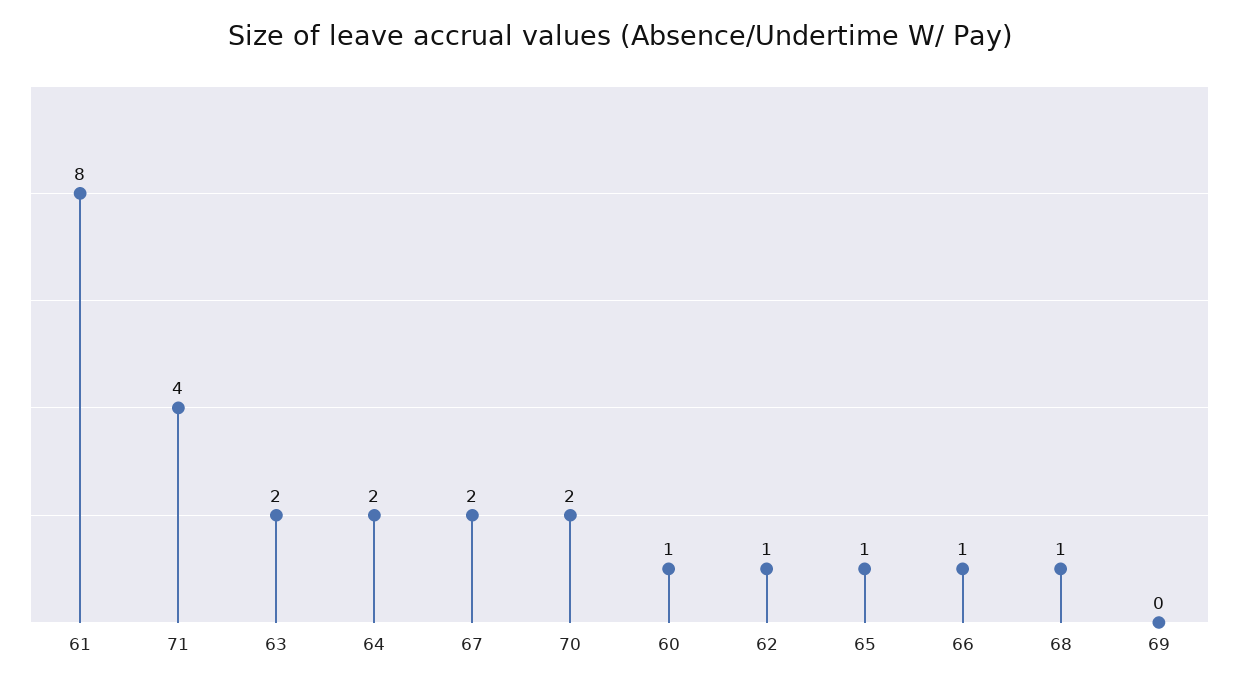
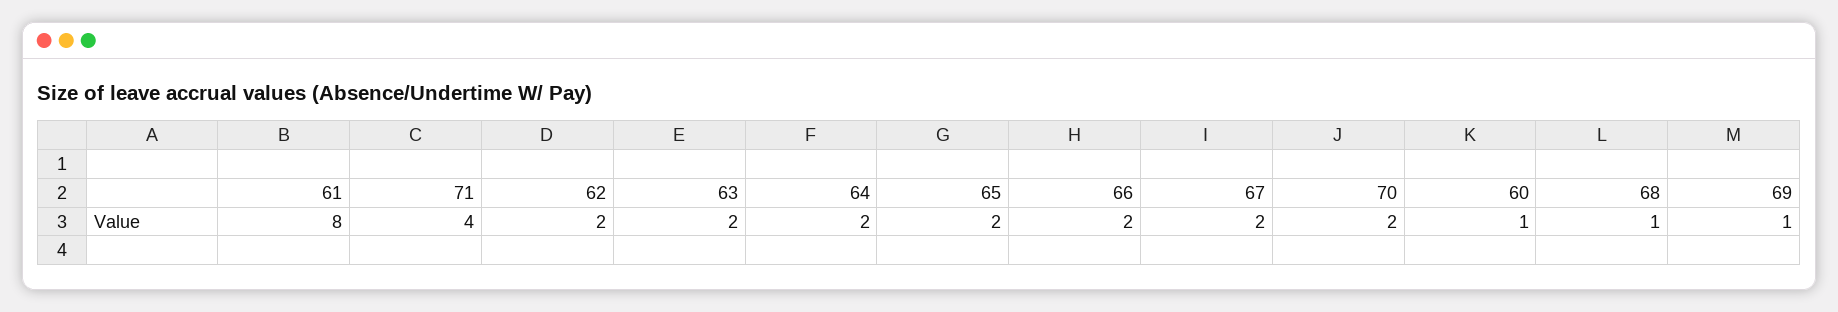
  {
    "61": 8,
    "71": 4,
    "63": 2,
    "64": 2,
    "67": 2,
    "70": 2,
    "60": 1,
-   "62": 1,
+   "62": 2,
-   "65": 1,
+   "65": 2,
-   "66": 1,
+   "66": 2,
    "68": 1,
-   "69": 0
+   "69": 1
  }

